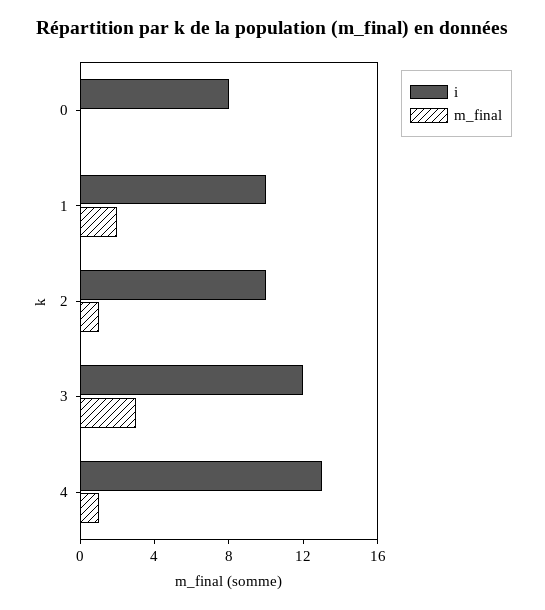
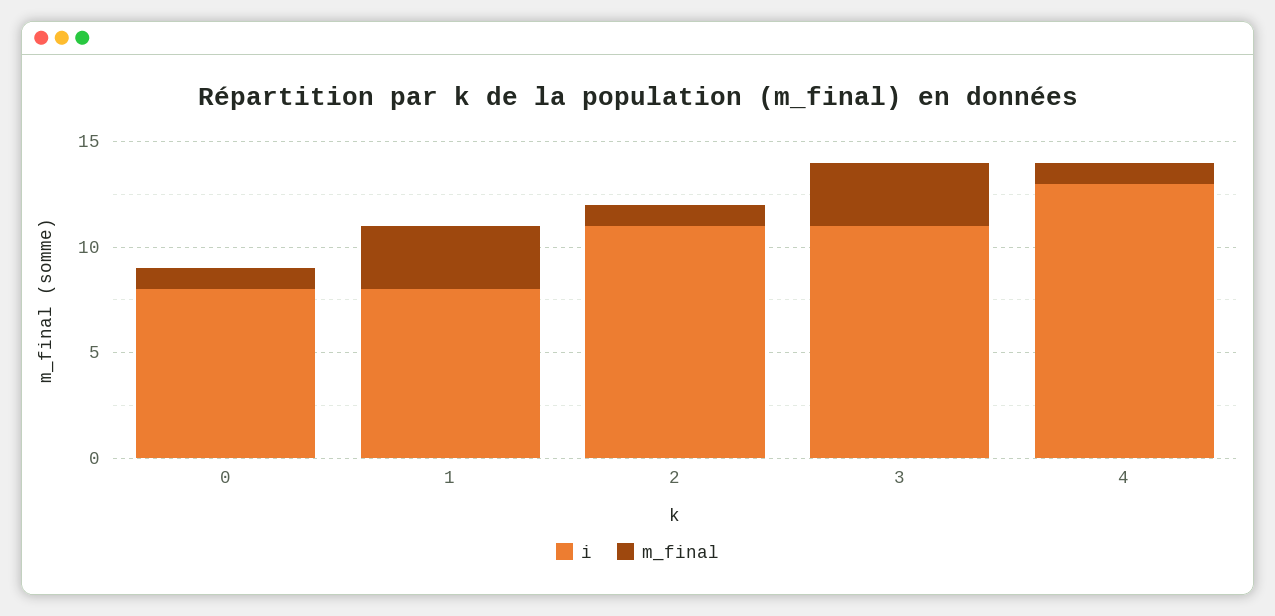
  {
    "i": {
      "0": 8,
-     "1": 10,
+     "1": 8,
-     "2": 10,
+     "2": 11,
-     "3": 12,
+     "3": 11,
      "4": 13
    },
    "m_final": {
-     "0": 0,
+     "0": 1,
-     "1": 2,
+     "1": 3,
      "2": 1,
      "3": 3,
      "4": 1
    }
  }

